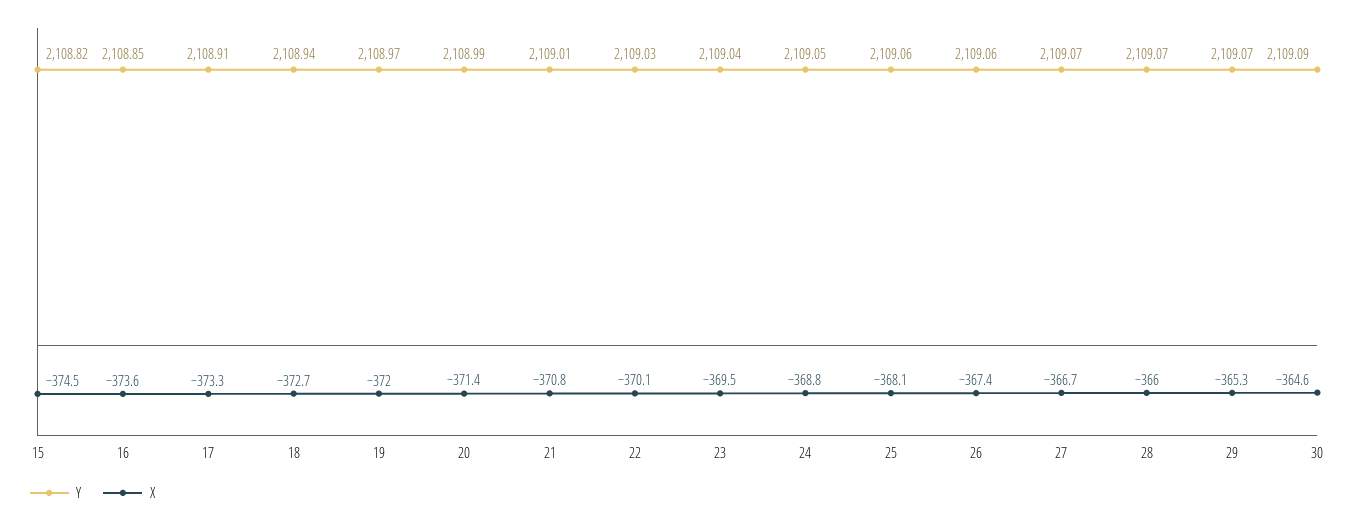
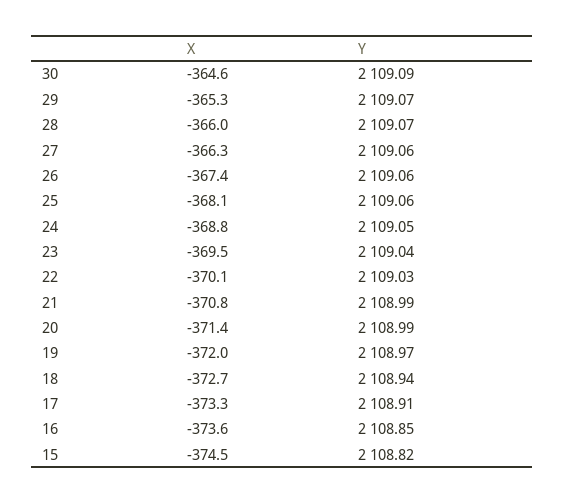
  {
    "Y": {
      "15": 2108.82,
      "16": 2108.85,
      "17": 2108.91,
      "18": 2108.94,
      "19": 2108.97,
      "20": 2108.99,
-     "21": 2109.01,
+     "21": 2108.99,
      "22": 2109.03,
      "23": 2109.04,
      "24": 2109.05,
      "25": 2109.06,
      "26": 2109.06,
-     "27": 2109.07,
+     "27": 2109.06,
      "28": 2109.07,
      "29": 2109.07,
      "30": 2109.09
    },
    "X": {
      "15": -374.5,
      "16": -373.6,
      "17": -373.3,
      "18": -372.7,
      "19": -372,
      "20": -371.4,
      "21": -370.8,
      "22": -370.1,
      "23": -369.5,
      "24": -368.8,
      "25": -368.1,
      "26": -367.4,
-     "27": -366.7,
+     "27": -366.3,
      "28": -366,
      "29": -365.3,
      "30": -364.6
    }
  }

